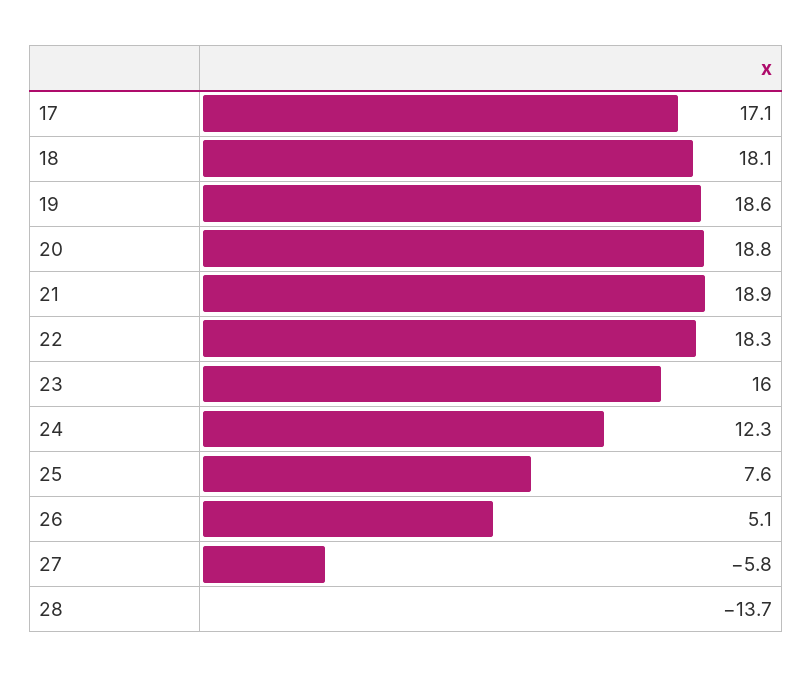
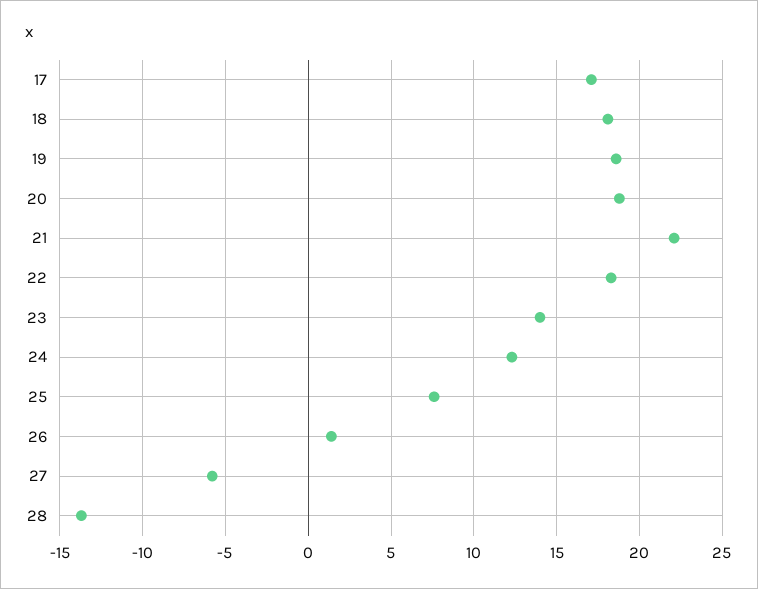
  {
    "17": 17.1,
    "18": 18.1,
    "19": 18.6,
    "20": 18.8,
-   "21": 18.9,
+   "21": 22,
    "22": 18.3,
-   "23": 16,
+   "23": 14,
    "24": 12.3,
    "25": 7.6,
-   "26": 5.1,
+   "26": 1.5,
    "27": -5.8,
    "28": -13.7
  }

